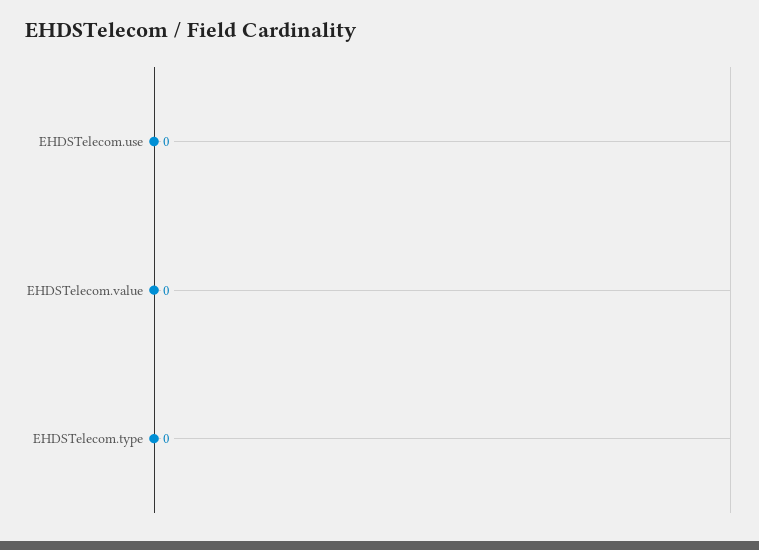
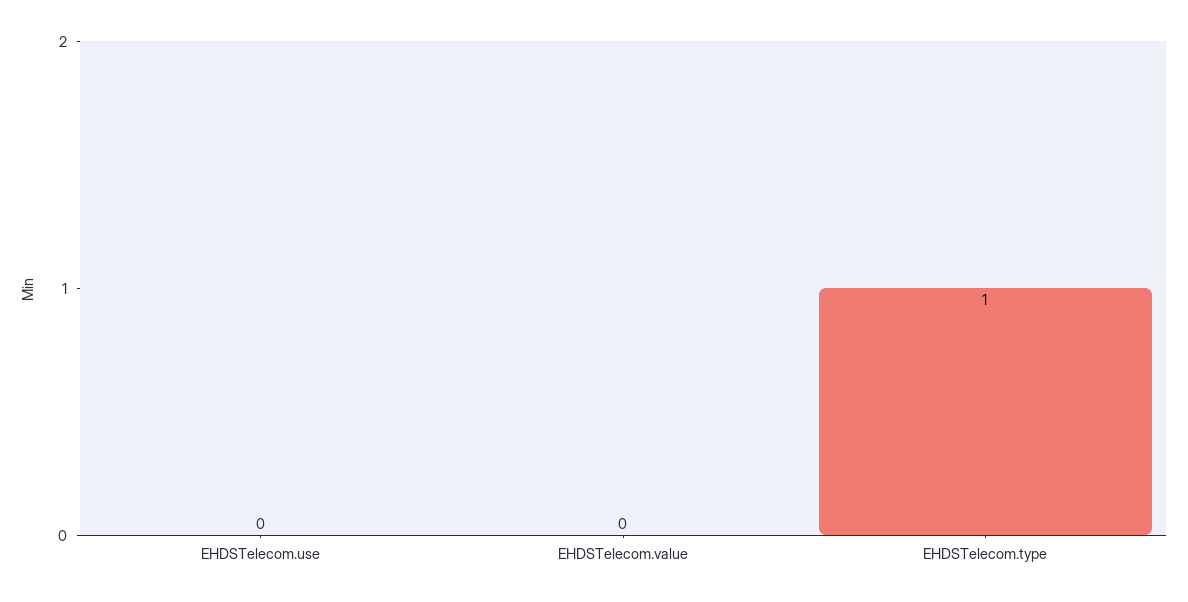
  {
    "EHDSTelecom.use": 0,
    "EHDSTelecom.value": 0,
-   "EHDSTelecom.type": 0
+   "EHDSTelecom.type": 1
  }

